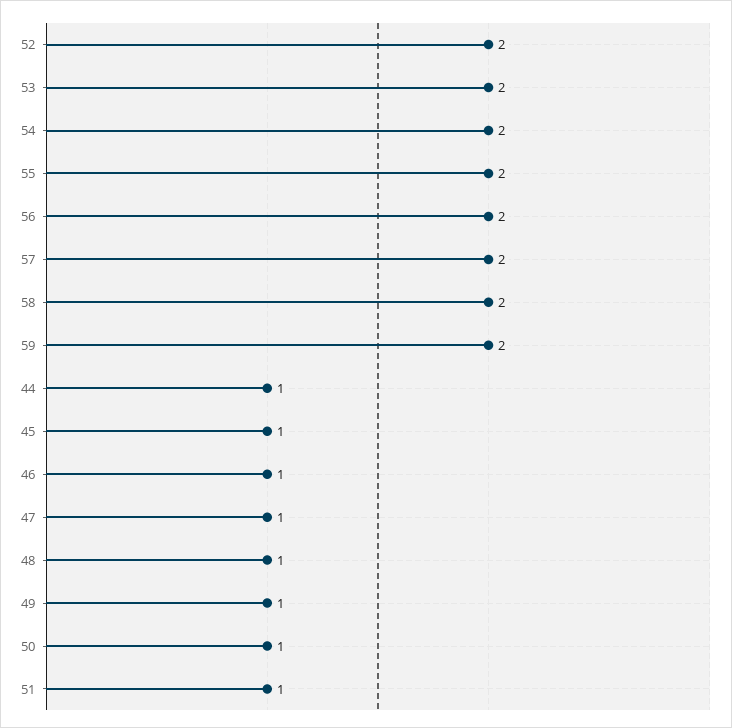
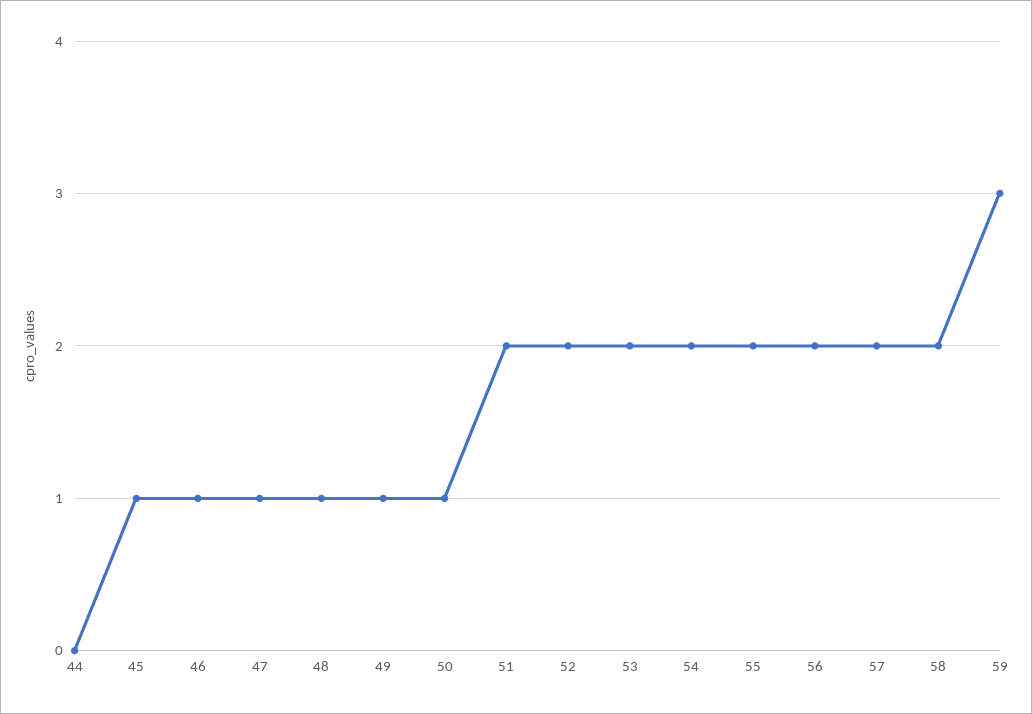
  {
    "52": 2,
    "53": 2,
    "54": 2,
    "55": 2,
    "56": 2,
    "57": 2,
    "58": 2,
-   "59": 2,
+   "59": 3,
-   "44": 1,
+   "44": 0,
    "45": 1,
    "46": 1,
    "47": 1,
    "48": 1,
    "49": 1,
    "50": 1,
-   "51": 1
+   "51": 2
  }

